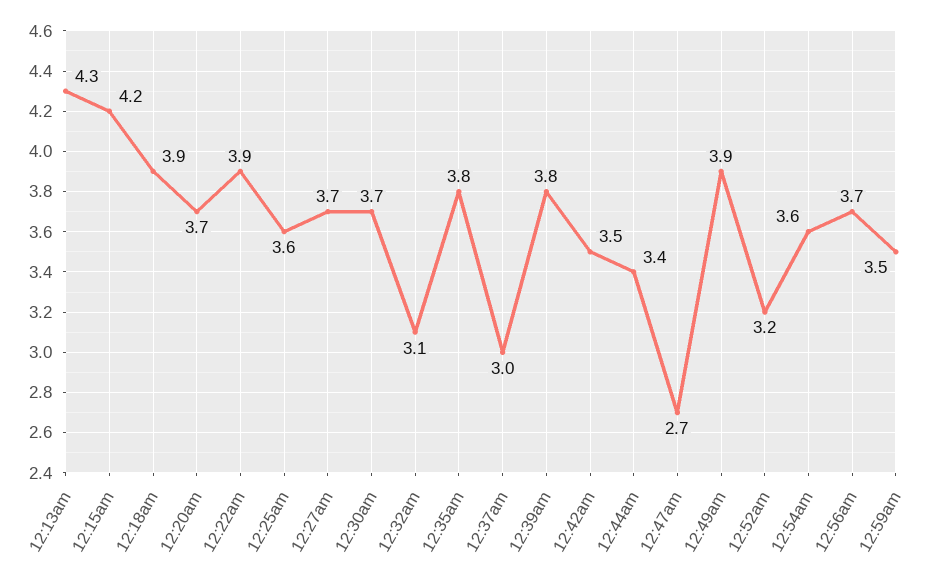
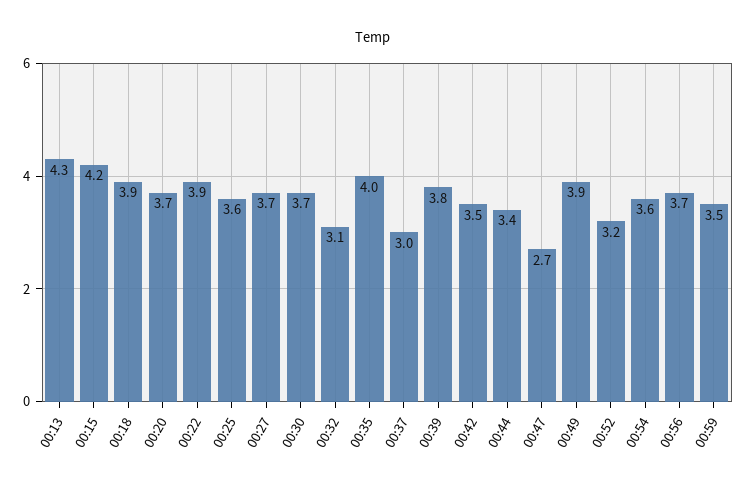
  {
    "12:13am": 4.3,
    "12:15am": 4.2,
    "12:18am": 3.9,
    "12:20am": 3.7,
    "12:22am": 3.9,
    "12:25am": 3.6,
    "12:27am": 3.7,
    "12:30am": 3.7,
    "12:32am": 3.1,
-   "12:35am": 3.8,
+   "12:35am": 4,
    "12:37am": 3,
    "12:39am": 3.8,
    "12:42am": 3.5,
    "12:44am": 3.4,
    "12:47am": 2.7,
    "12:49am": 3.9,
    "12:52am": 3.2,
    "12:54am": 3.6,
    "12:56am": 3.7,
    "12:59am": 3.5
  }

